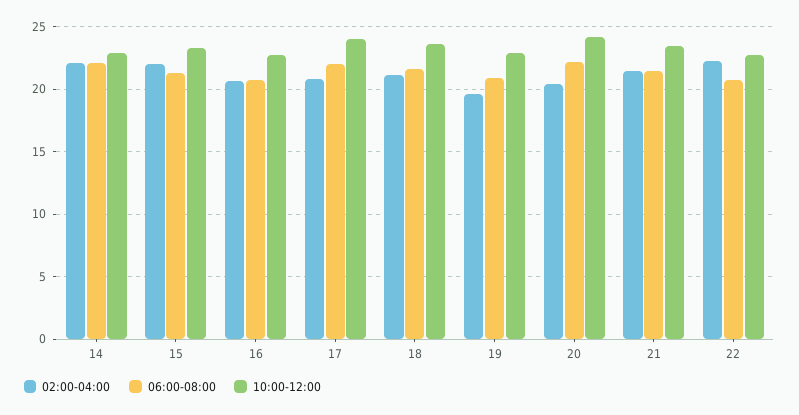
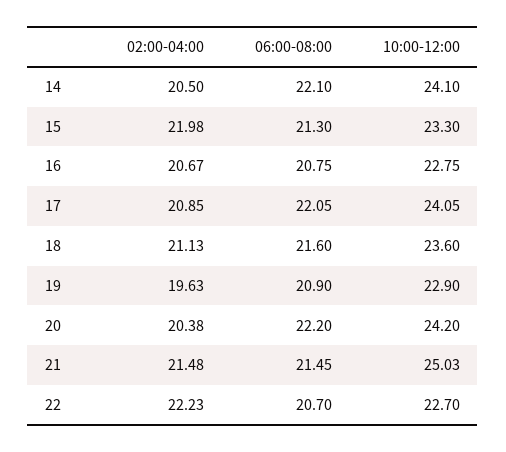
  {
    "02:00-04:00": {
-     "14": 22,
+     "14": 20.5,
      "15": 21.98,
      "16": 20.67,
      "17": 20.85,
      "18": 21.13,
      "19": 19.63,
      "20": 20.38,
      "21": 21.48,
      "22": 22.23
    },
    "06:00-08:00": {
      "14": 22.1,
      "15": 21.3,
      "16": 20.75,
      "17": 22.05,
      "18": 21.6,
      "19": 20.9,
      "20": 22.2,
      "21": 21.45,
      "22": 20.7
    },
    "10:00-12:00": {
-     "14": 23,
+     "14": 24.1,
      "15": 23.3,
      "16": 22.75,
      "17": 24.05,
      "18": 23.6,
      "19": 22.9,
      "20": 24.2,
-     "21": 23.5,
+     "21": 25.03,
      "22": 22.7
    }
  }

